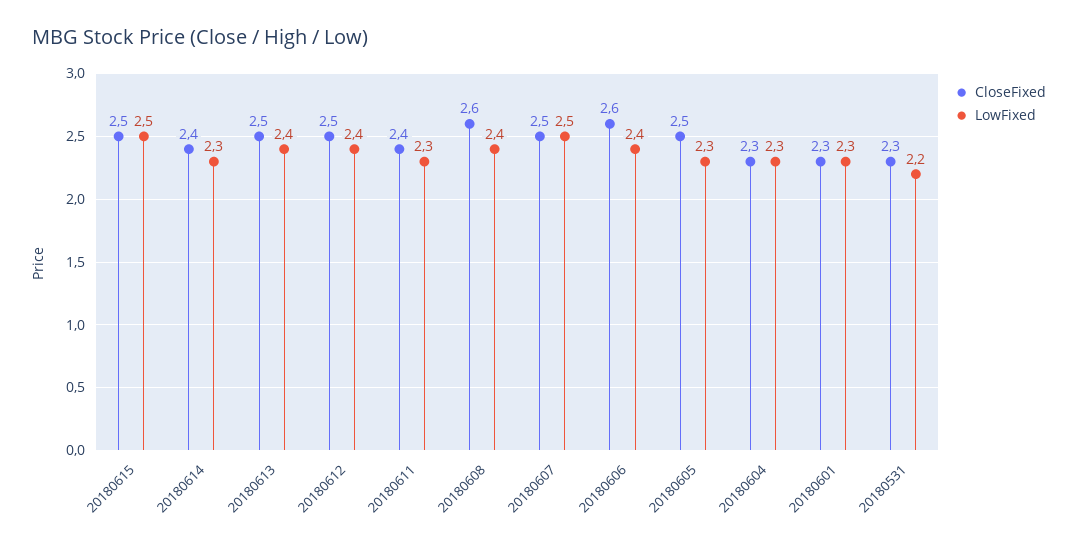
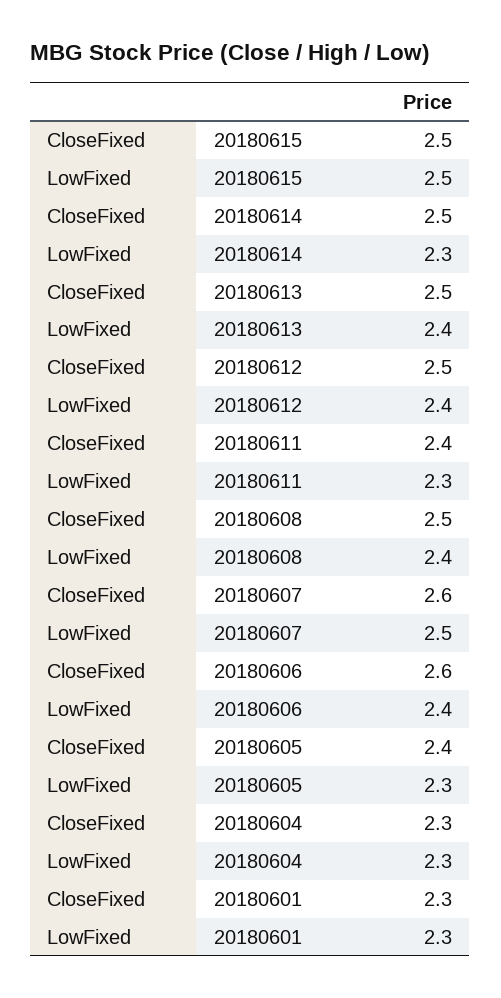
  {
    "CloseFixed": {
      "20180615": 2.5,
-     "20180614": 2.4,
+     "20180614": 2.5,
      "20180613": 2.5,
      "20180612": 2.5,
      "20180611": 2.4,
-     "20180608": 2.6,
+     "20180608": 2.5,
-     "20180607": 2.5,
+     "20180607": 2.6,
      "20180606": 2.6,
-     "20180605": 2.5,
+     "20180605": 2.4,
      "20180604": 2.3,
-     "20180601": 2.3,
+     "20180601": 2.3
-     "20180531": 2.3
    },
    "LowFixed": {
      "20180615": 2.5,
      "20180614": 2.3,
      "20180613": 2.4,
      "20180612": 2.4,
      "20180611": 2.3,
      "20180608": 2.4,
      "20180607": 2.5,
      "20180606": 2.4,
      "20180605": 2.3,
      "20180604": 2.3,
-     "20180601": 2.3,
+     "20180601": 2.3
-     "20180531": 2.2
    }
  }

